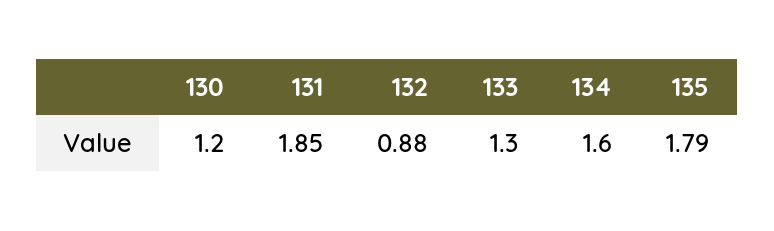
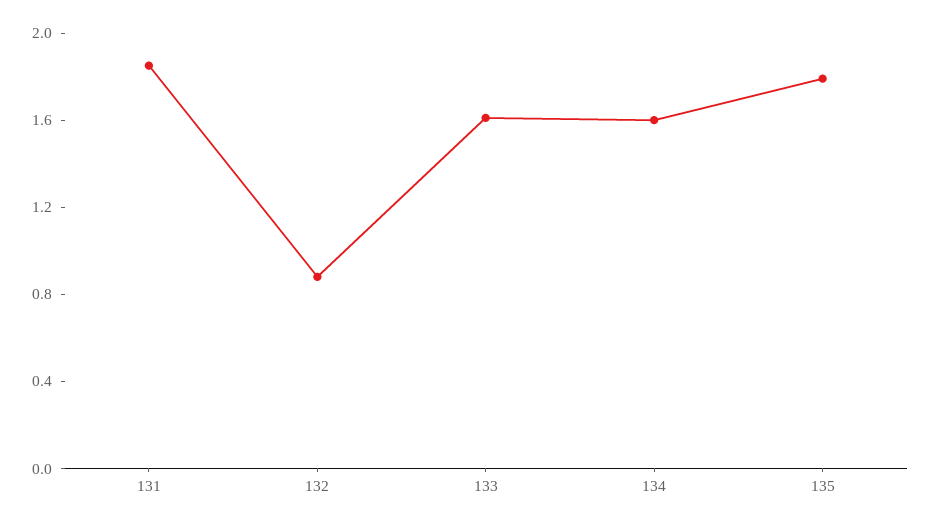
  {
-   "130": 1.2,
    "131": 1.85,
    "132": 0.88,
-   "133": 1.3,
+   "133": 1.6,
    "134": 1.6,
    "135": 1.79
  }

